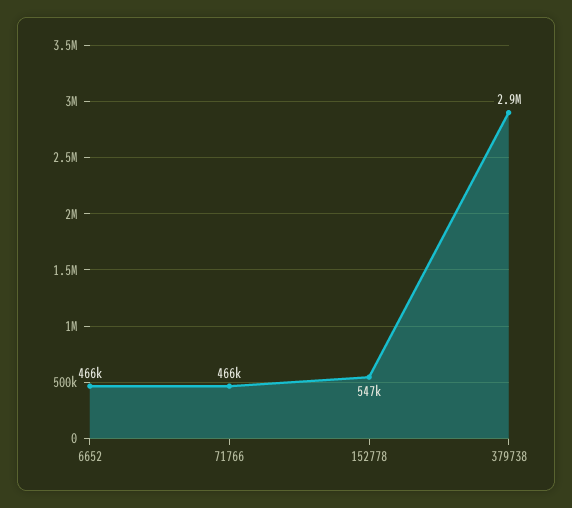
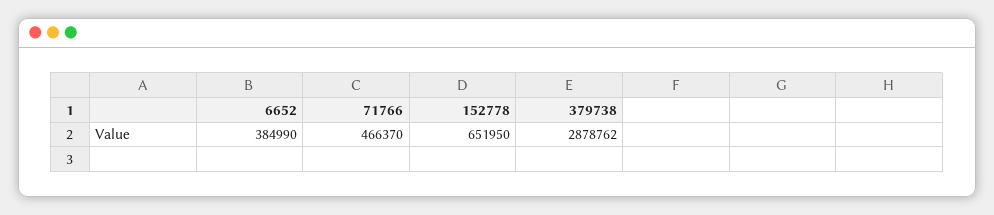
  {
-   "6652": 466000,
+   "6652": 384990,
    "71766": 466370,
-   "152778": 547000,
+   "152778": 651950,
    "379738": 2878762
  }

